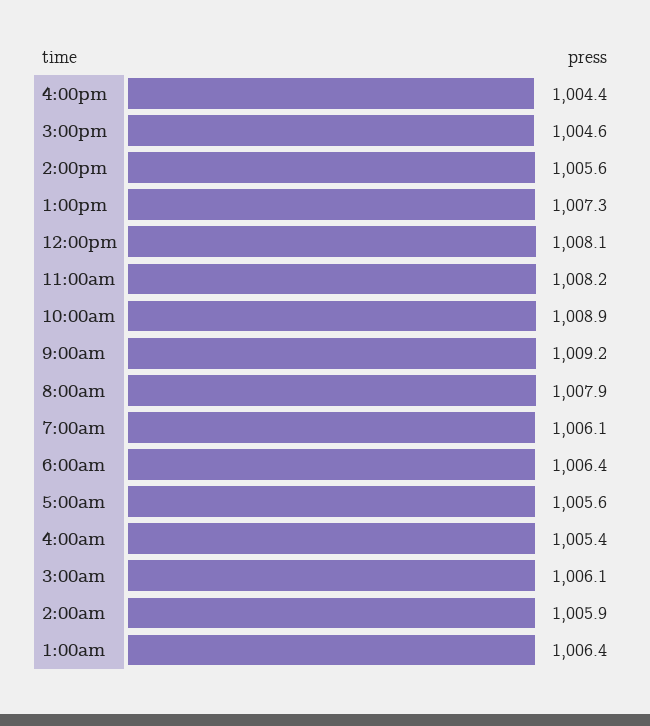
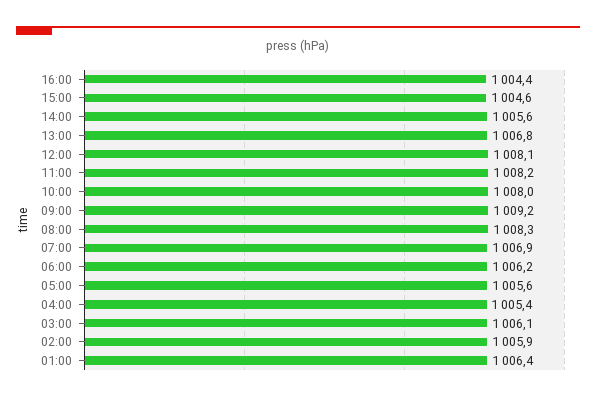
  {
    "4:00pm": 1004.4,
    "3:00pm": 1004.6,
    "2:00pm": 1005.6,
-   "1:00pm": 1007.3,
+   "1:00pm": 1006.8,
    "12:00pm": 1008.1,
    "11:00am": 1008.2,
-   "10:00am": 1008.9,
+   "10:00am": 1008,
    "9:00am": 1009.2,
-   "8:00am": 1007.9,
+   "8:00am": 1008.3,
-   "7:00am": 1006.1,
+   "7:00am": 1006.9,
-   "6:00am": 1006.4,
+   "6:00am": 1006.2,
    "5:00am": 1005.6,
    "4:00am": 1005.4,
    "3:00am": 1006.1,
    "2:00am": 1005.9,
    "1:00am": 1006.4
  }

